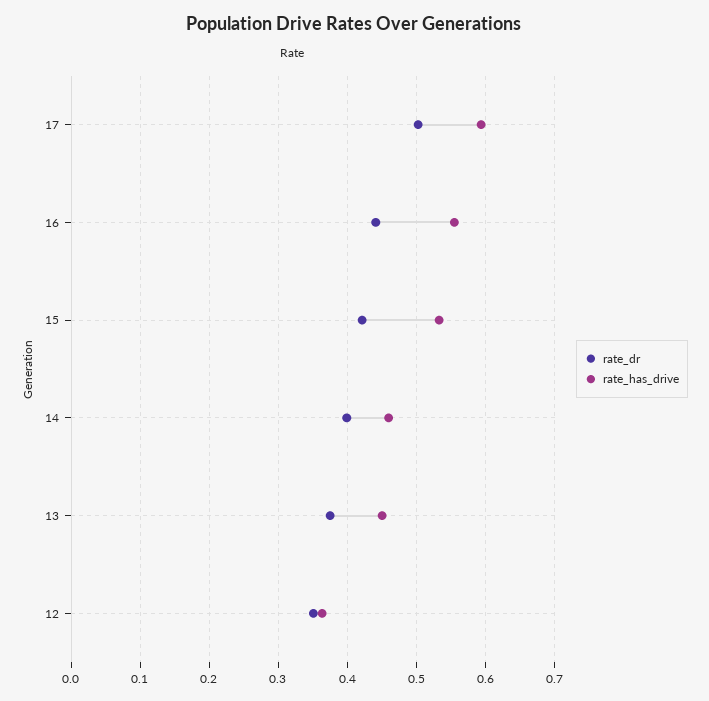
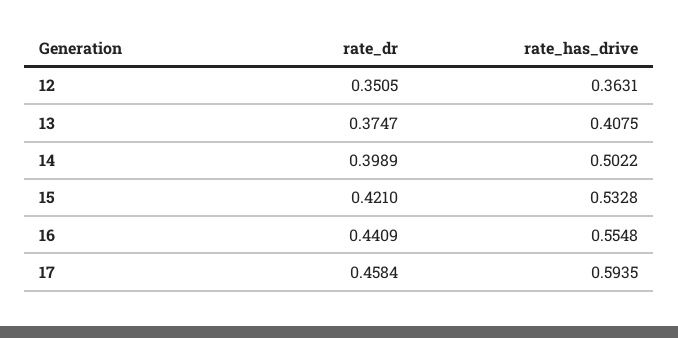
  {
    "rate_dr": {
-     "17": 0.5,
+     "17": 0.4584,
      "16": 0.4409,
      "15": 0.421,
      "14": 0.3989,
      "13": 0.3747,
      "12": 0.3505
    },
    "rate_has_drive": {
      "17": 0.5935,
      "16": 0.5548,
      "15": 0.5328,
-     "14": 0.46,
+     "14": 0.5022,
-     "13": 0.45,
+     "13": 0.4075,
      "12": 0.3631
    }
  }

